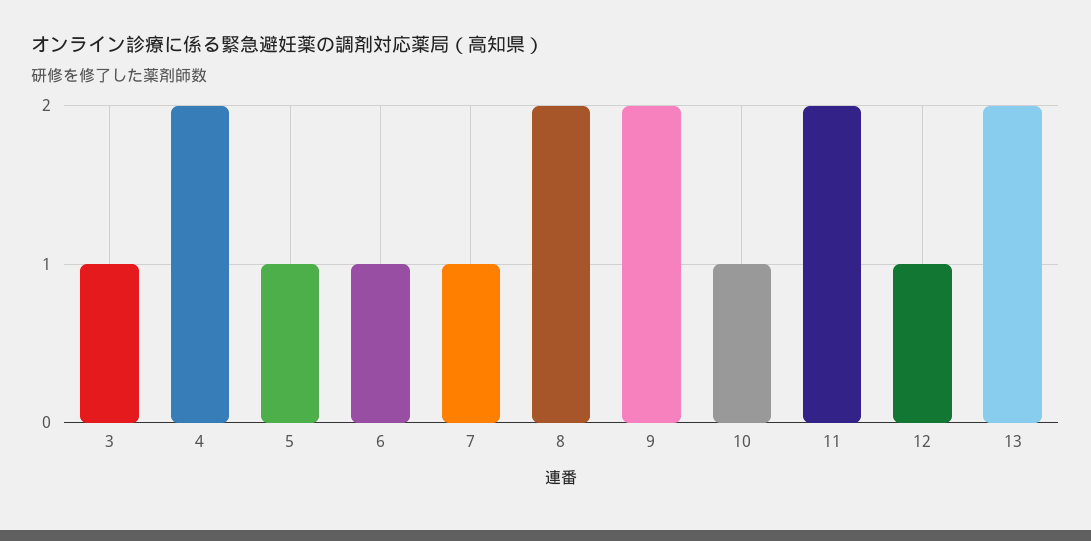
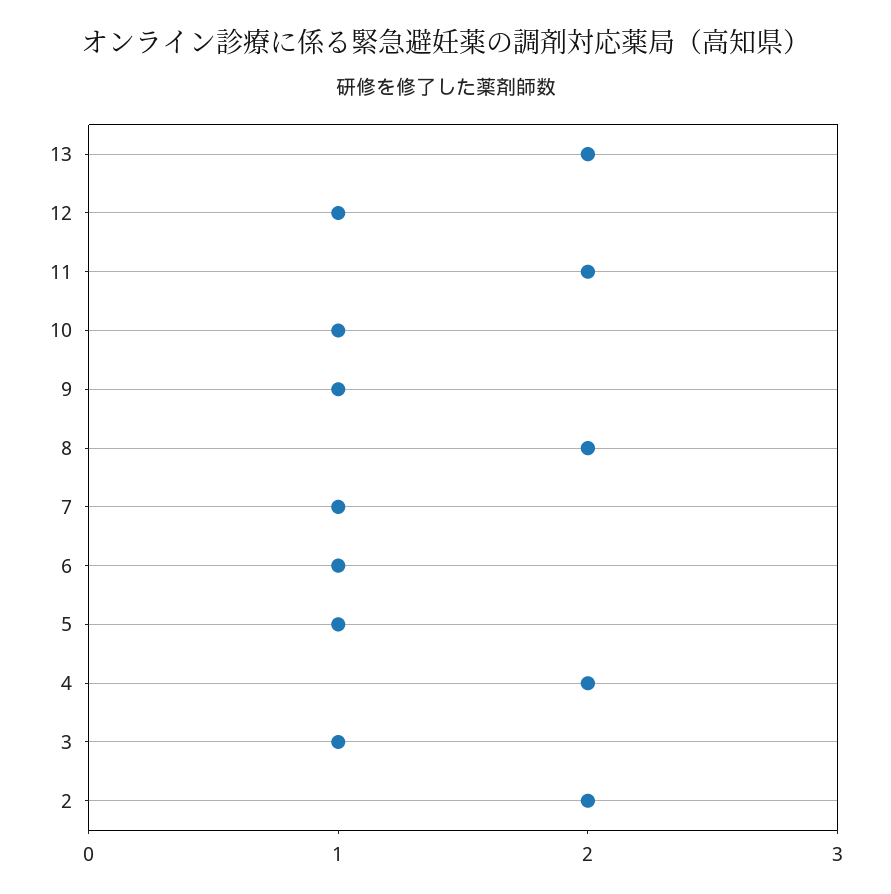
  {
    "3": 1,
    "4": 2,
    "5": 1,
    "6": 1,
    "7": 1,
    "8": 2,
-   "9": 2,
+   "9": 1,
    "10": 1,
    "11": 2,
    "12": 1,
-   "13": 2
+   "13": 2,
+   "2": 2
  }

